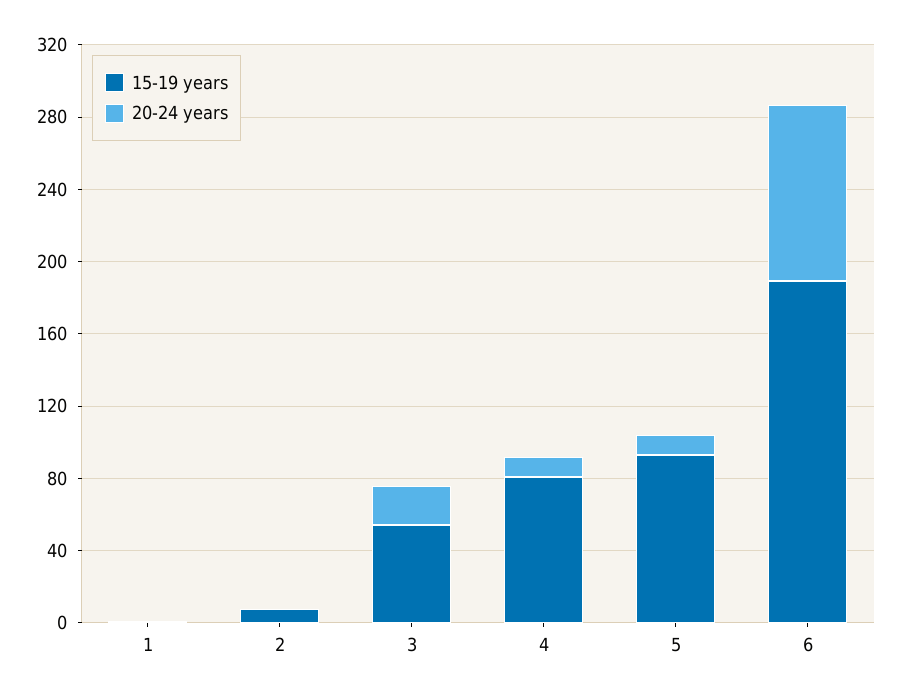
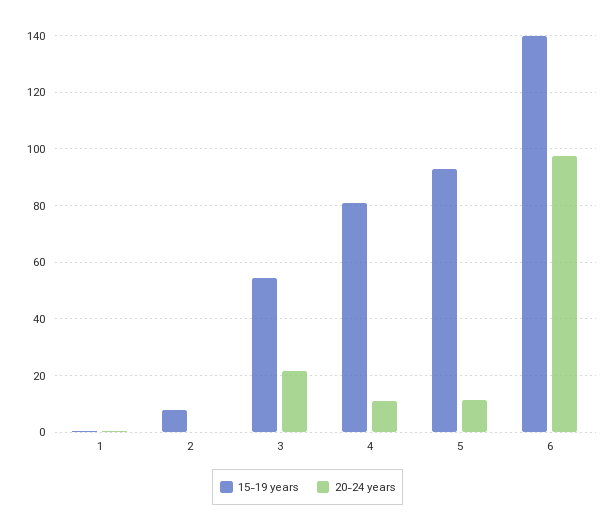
  {
    "15-19 years": {
      "1": 0,
      "2": 7.5,
      "3": 55,
      "4": 80,
      "5": 92.5,
-     "6": 190
+     "6": 140
    },
    "20-24 years": {
      "1": 0,
      "2": 0,
      "3": 22.5,
      "4": 10,
      "5": 12.5,
      "6": 97.5
    }
  }

